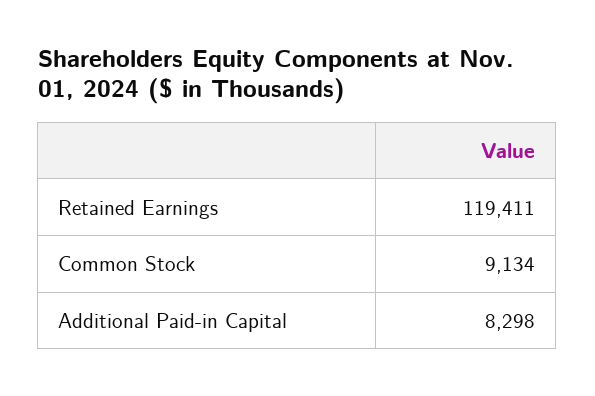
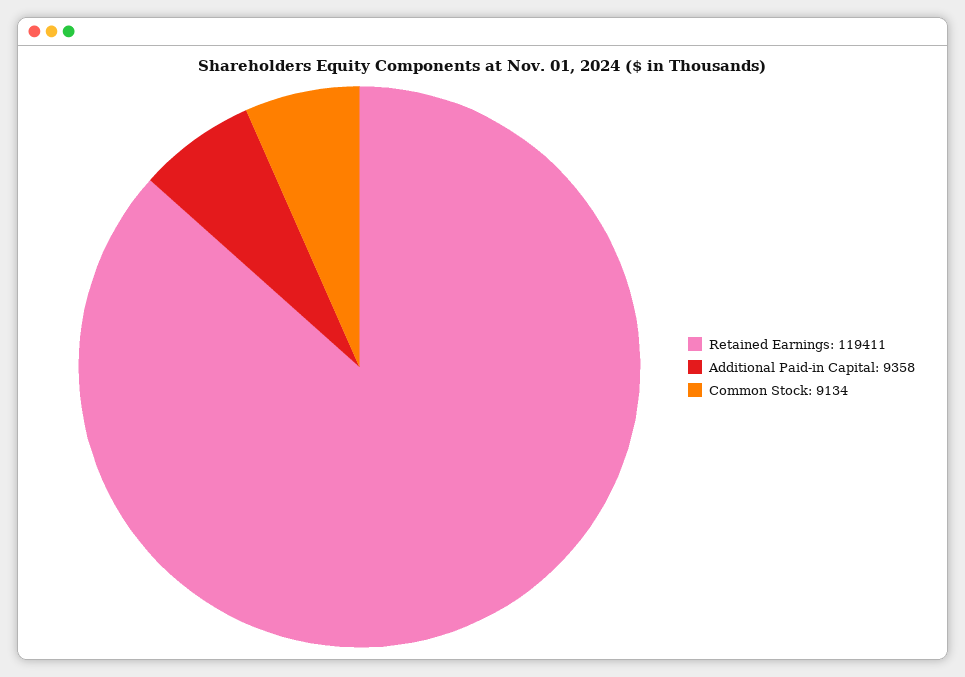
  {
    "Retained Earnings": 119411,
    "Common Stock": 9134,
-   "Additional Paid-in Capital": 8298
+   "Additional Paid-in Capital": 9358
  }

